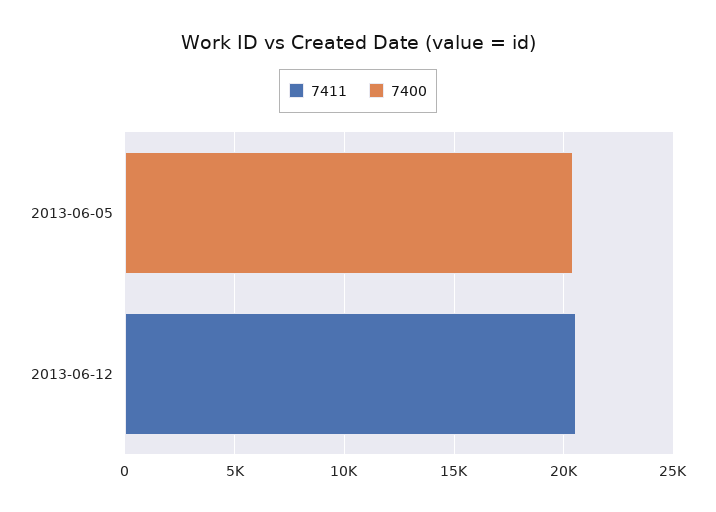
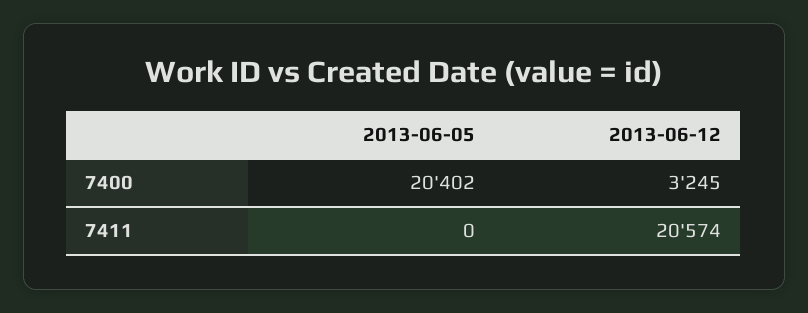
  {
    "7411": {
      "2013-06-05": 0,
      "2013-06-12": 20574
    },
    "7400": {
      "2013-06-05": 20402,
-     "2013-06-12": 0
+     "2013-06-12": 3245
    }
  }

